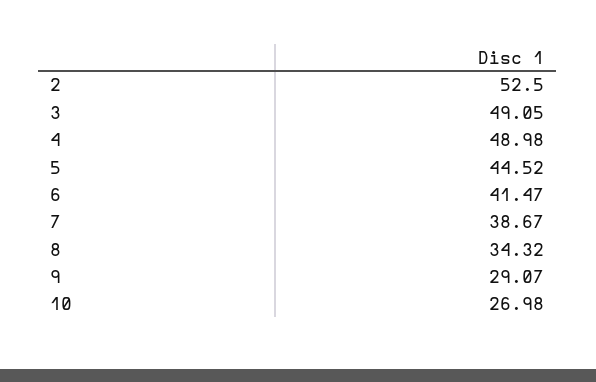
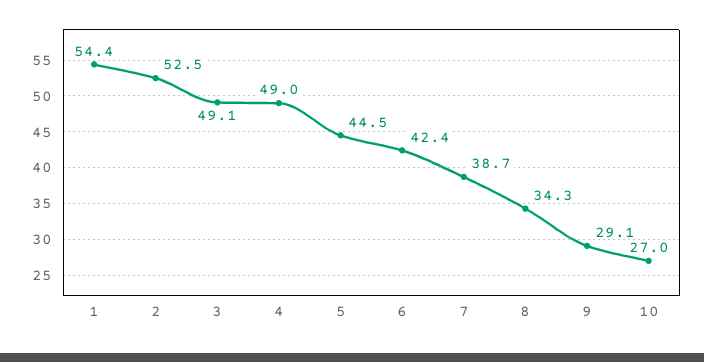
  {
    "2": 52.5,
    "3": 49.05,
    "4": 48.98,
    "5": 44.52,
-   "6": 41.47,
+   "6": 42.4,
    "7": 38.67,
    "8": 34.32,
    "9": 29.07,
-   "10": 26.98
+   "10": 26.98,
+   "1": 54.4
  }

